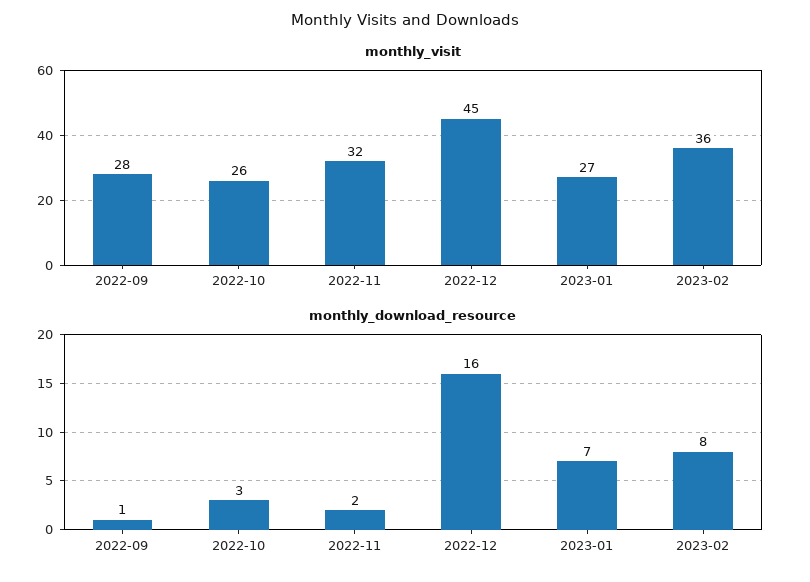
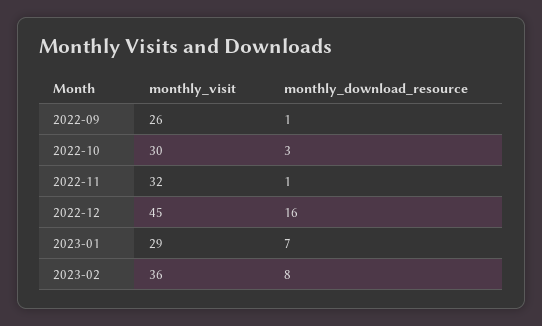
  {
    "monthly_visit": {
-     "2022-09": 28,
+     "2022-09": 26,
-     "2022-10": 26,
+     "2022-10": 30,
      "2022-11": 32,
      "2022-12": 45,
-     "2023-01": 27,
+     "2023-01": 29,
      "2023-02": 36
    },
    "monthly_download_resource": {
      "2022-09": 1,
      "2022-10": 3,
-     "2022-11": 2,
+     "2022-11": 1,
      "2022-12": 16,
      "2023-01": 7,
      "2023-02": 8
    }
  }

